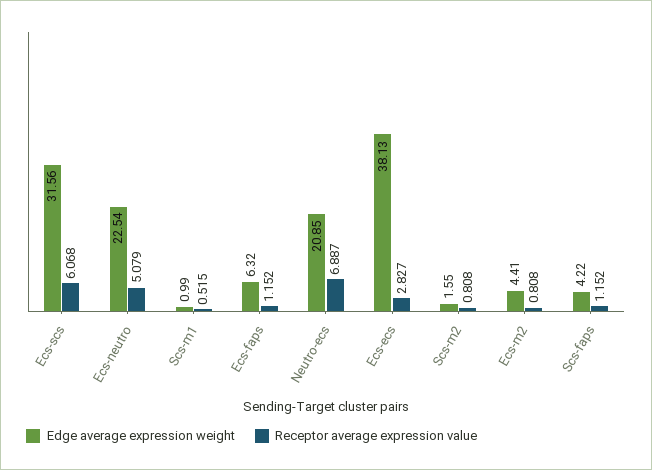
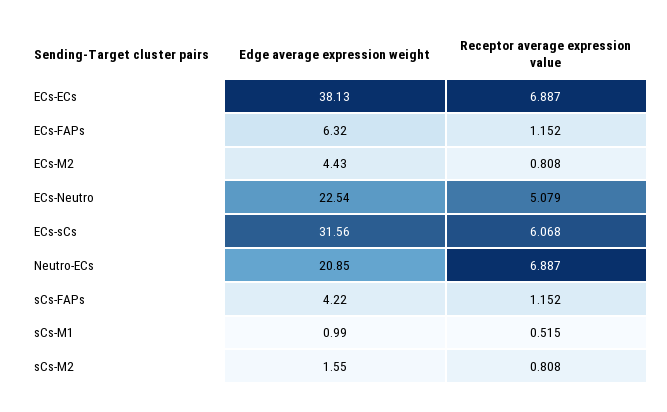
  {
    "Edge average expression weight": {
      "Ecs-scs": 31.56,
      "Ecs-neutro": 22.54,
      "Scs-m1": 0.99,
      "Ecs-faps": 6.32,
      "Neutro-ecs": 20.85,
      "Ecs-ecs": 38.13,
      "Scs-m2": 1.55,
-     "Ecs-m2": 4.41,
+     "Ecs-m2": 4.43,
      "Scs-faps": 4.22
    },
    "Receptor average expression value": {
      "Ecs-scs": 6.068,
      "Ecs-neutro": 5.079,
      "Scs-m1": 0.515,
      "Ecs-faps": 1.152,
      "Neutro-ecs": 6.887,
-     "Ecs-ecs": 2.827,
+     "Ecs-ecs": 6.887,
      "Scs-m2": 0.808,
      "Ecs-m2": 0.808,
      "Scs-faps": 1.152
    }
  }

